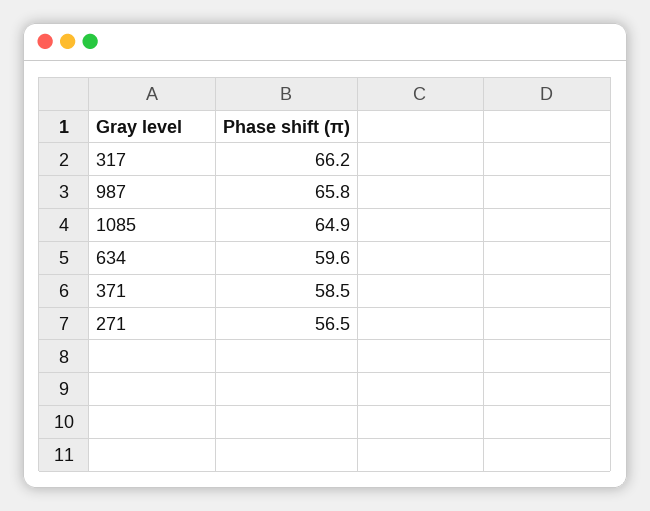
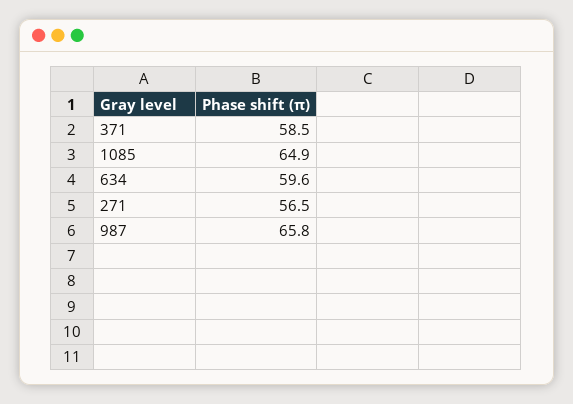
  {
-   "317": 66.2,
    "987": 65.8,
    "1085": 64.9,
    "634": 59.6,
    "371": 58.5,
    "271": 56.5
  }

